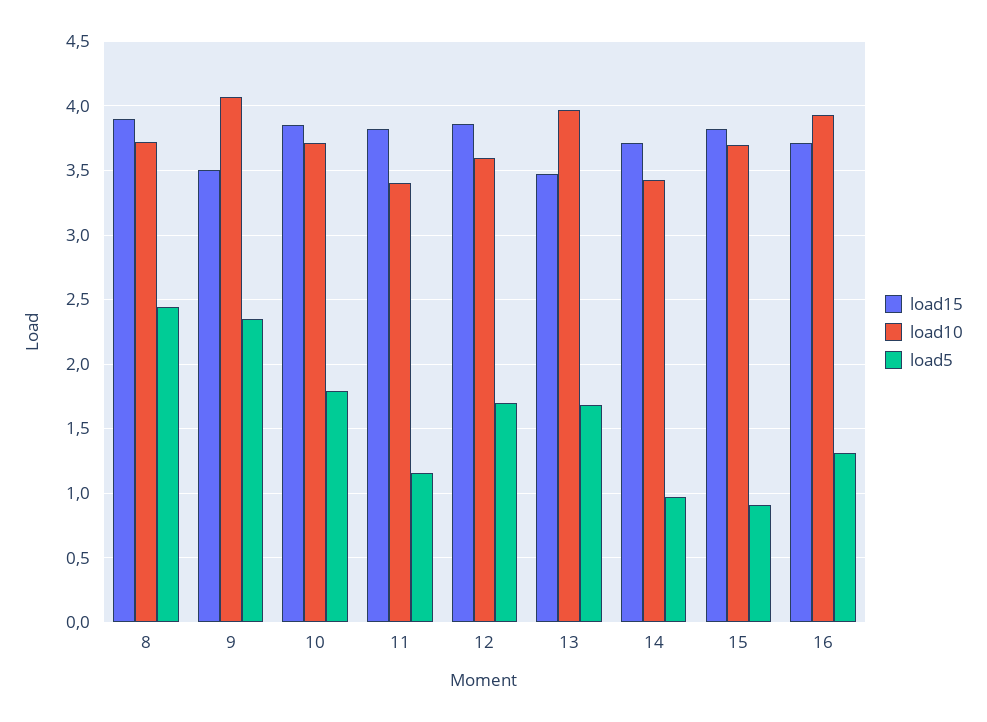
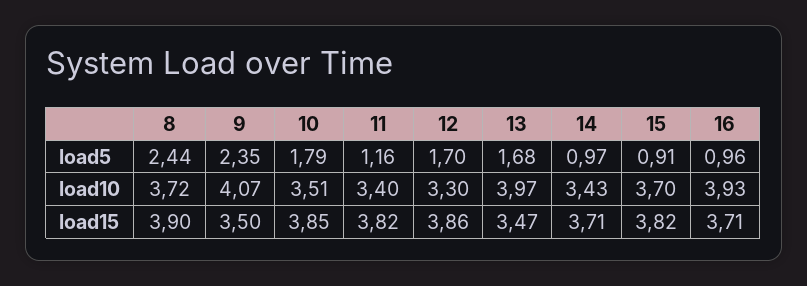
  {
    "load15": {
      "8": 3.9,
      "9": 3.5,
      "10": 3.85,
      "11": 3.82,
      "12": 3.86,
      "13": 3.47,
      "14": 3.71,
      "15": 3.82,
      "16": 3.71
    },
    "load10": {
      "8": 3.72,
      "9": 4.07,
-     "10": 3.7,
+     "10": 3.51,
      "11": 3.4,
-     "12": 3.6,
+     "12": 3.3,
      "13": 3.97,
      "14": 3.43,
      "15": 3.7,
      "16": 3.93
    },
    "load5": {
      "8": 2.44,
      "9": 2.35,
      "10": 1.79,
      "11": 1.16,
      "12": 1.7,
      "13": 1.68,
      "14": 0.97,
      "15": 0.91,
-     "16": 1.3
+     "16": 0.96
    }
  }

